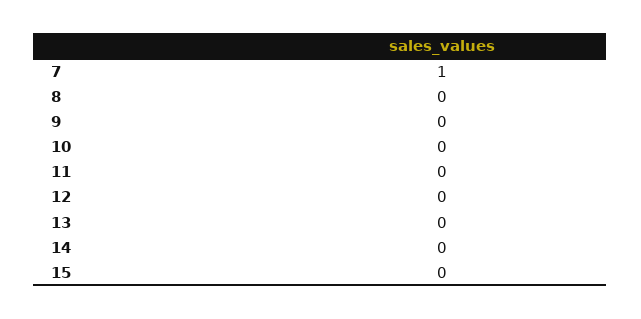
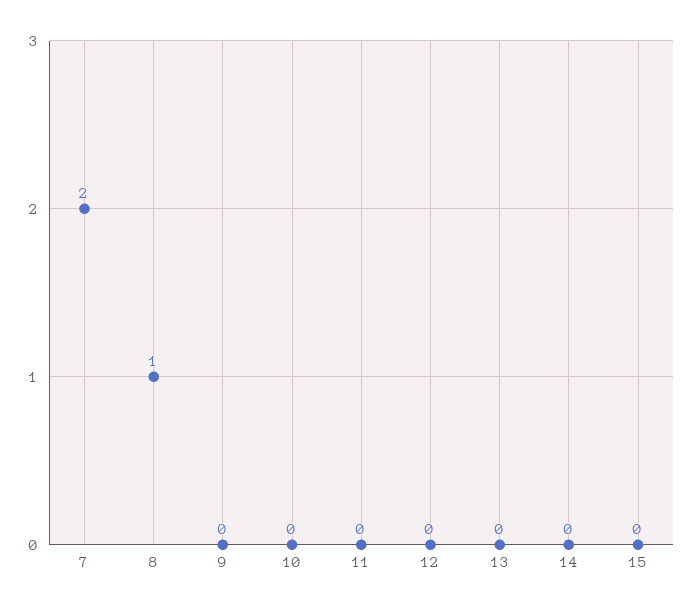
  {
-   "7": 1,
+   "7": 2,
-   "8": 0,
+   "8": 1,
    "9": 0,
    "10": 0,
    "11": 0,
    "12": 0,
    "13": 0,
    "14": 0,
    "15": 0
  }

